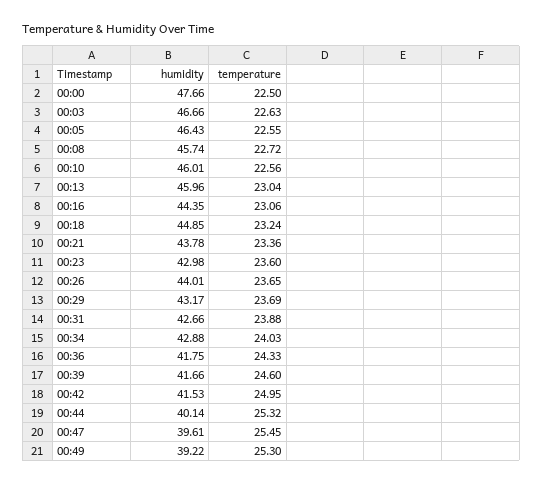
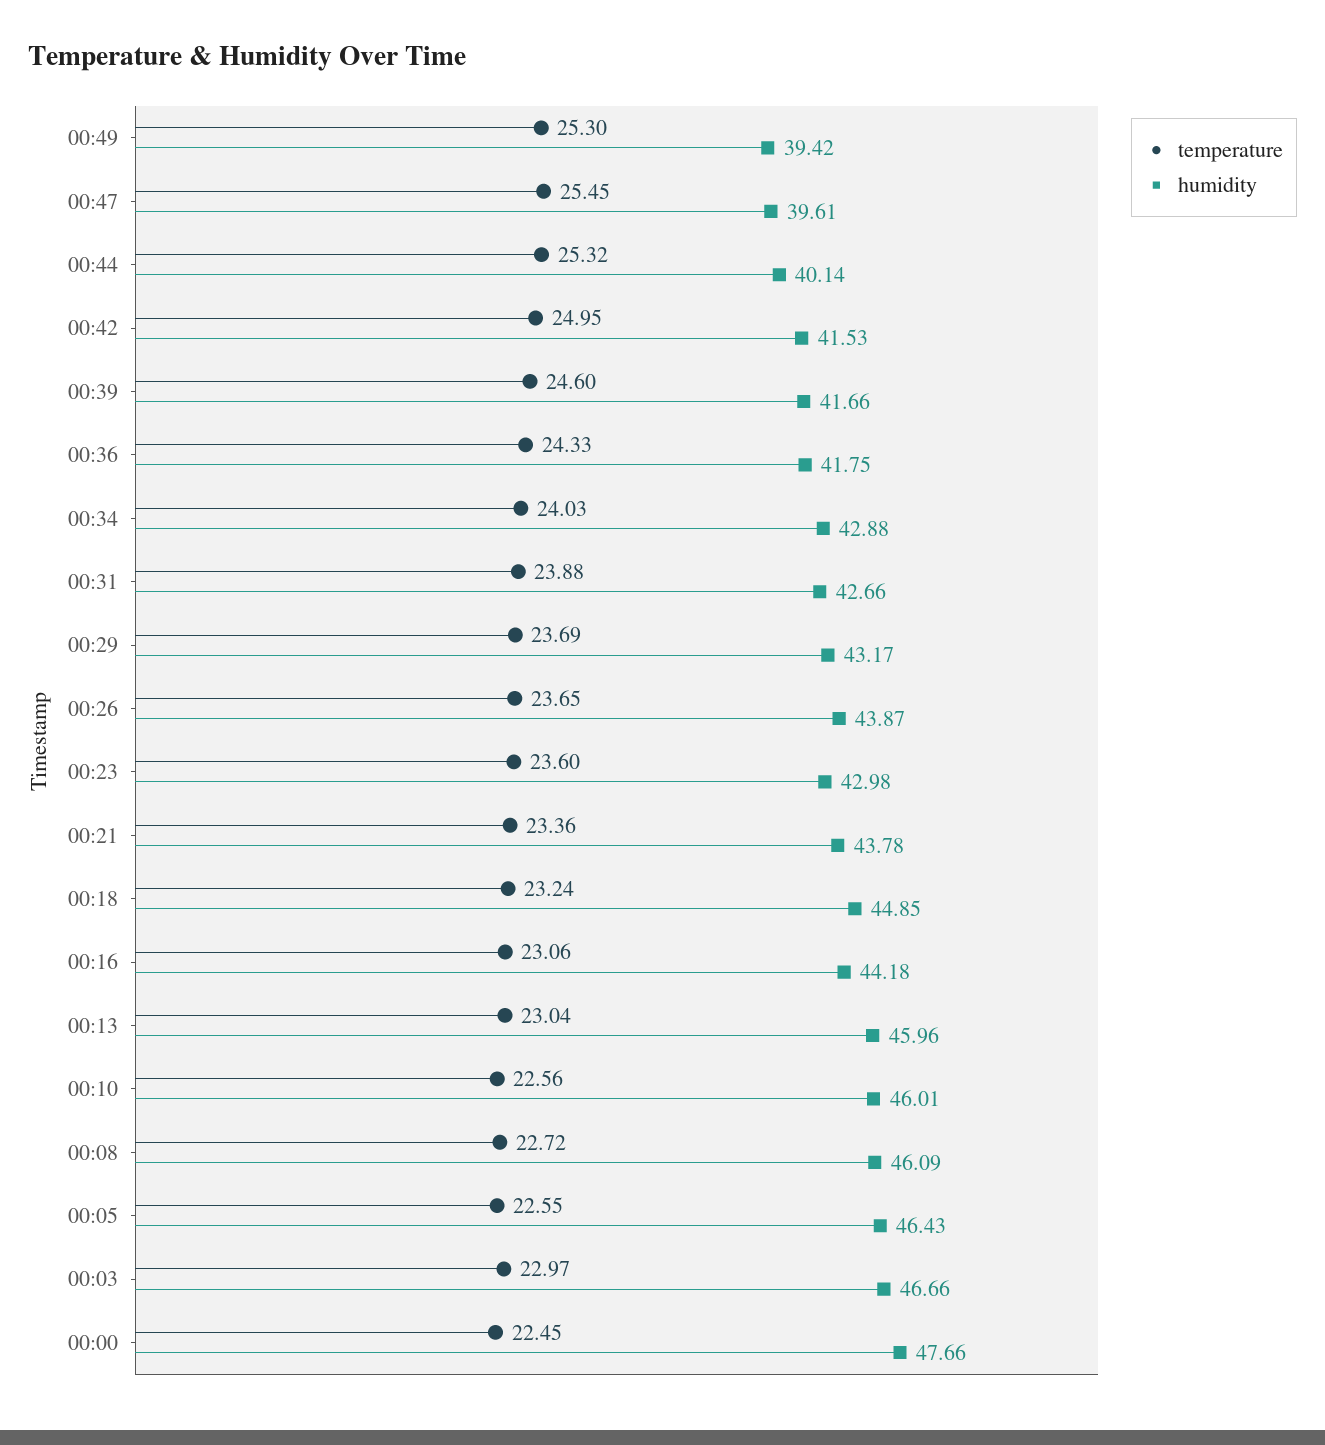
  {
    "humidity": {
      "00:00": 47.66,
      "00:03": 46.66,
      "00:05": 46.43,
-     "00:08": 45.74,
+     "00:08": 46.09,
      "00:10": 46.01,
      "00:13": 45.96,
-     "00:16": 44.35,
+     "00:16": 44.18,
      "00:18": 44.85,
      "00:21": 43.78,
      "00:23": 42.98,
-     "00:26": 44.01,
+     "00:26": 43.87,
      "00:29": 43.17,
      "00:31": 42.66,
      "00:34": 42.88,
      "00:36": 41.75,
      "00:39": 41.66,
      "00:42": 41.53,
      "00:44": 40.14,
      "00:47": 39.61,
-     "00:49": 39.22
+     "00:49": 39.42
    },
    "temperature": {
-     "00:00": 22.5,
+     "00:00": 22.45,
-     "00:03": 22.63,
+     "00:03": 22.97,
      "00:05": 22.55,
      "00:08": 22.72,
      "00:10": 22.56,
      "00:13": 23.04,
      "00:16": 23.06,
      "00:18": 23.24,
      "00:21": 23.36,
      "00:23": 23.6,
      "00:26": 23.65,
      "00:29": 23.69,
      "00:31": 23.88,
      "00:34": 24.03,
      "00:36": 24.33,
      "00:39": 24.6,
      "00:42": 24.95,
      "00:44": 25.32,
      "00:47": 25.45,
      "00:49": 25.3
    }
  }

